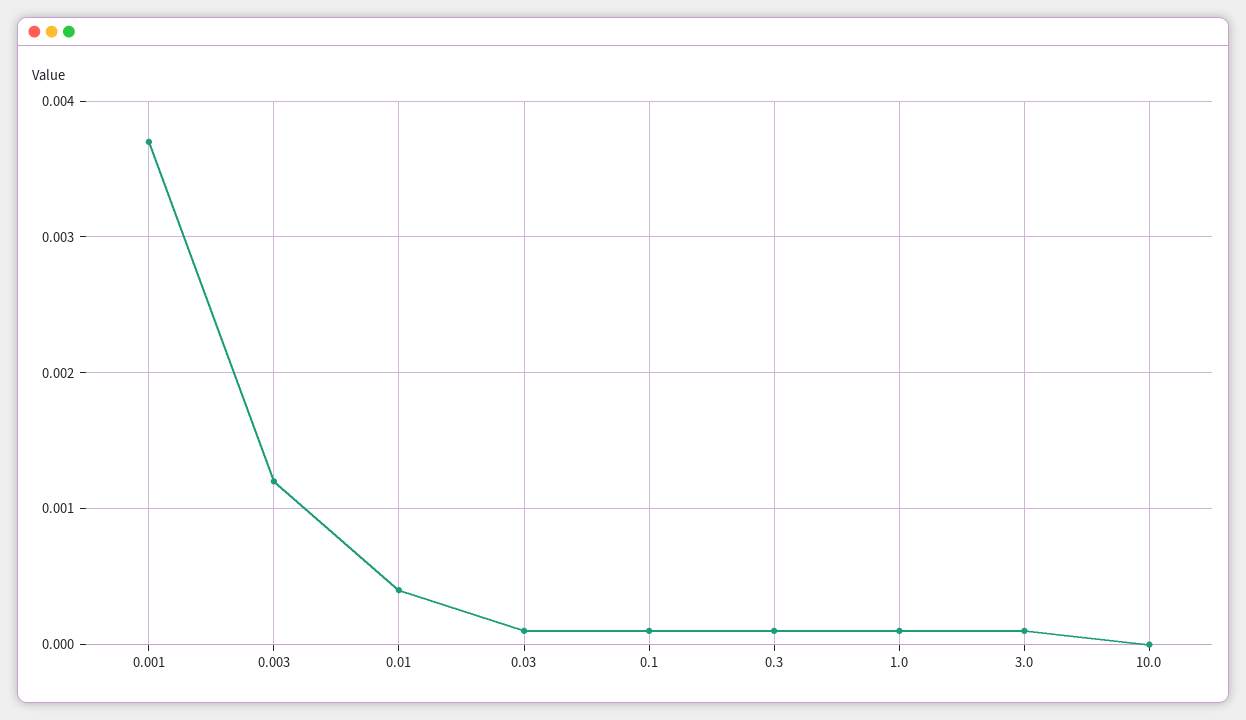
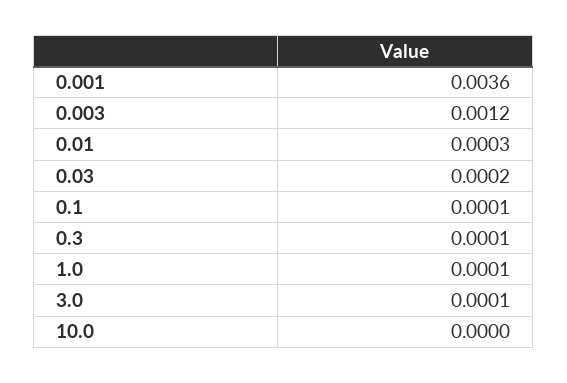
  {
-   "0.001": 0.0037,
+   "0.001": 0.0036,
    "0.003": 0.0012,
-   "0.01": 0.0004,
+   "0.01": 0.0003,
-   "0.03": 0.0001,
+   "0.03": 0.0002,
    "0.1": 0.0001,
    "0.3": 0.0001,
    "1.0": 0.0001,
    "3.0": 0.0001,
    "10.0": 0
  }

